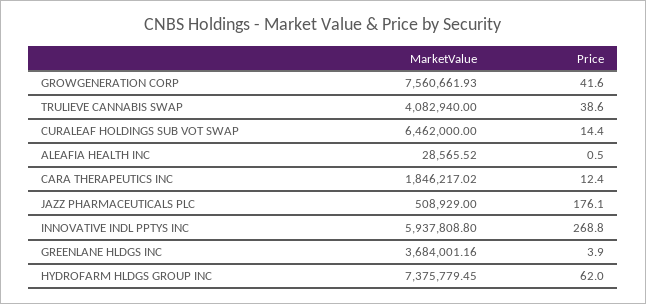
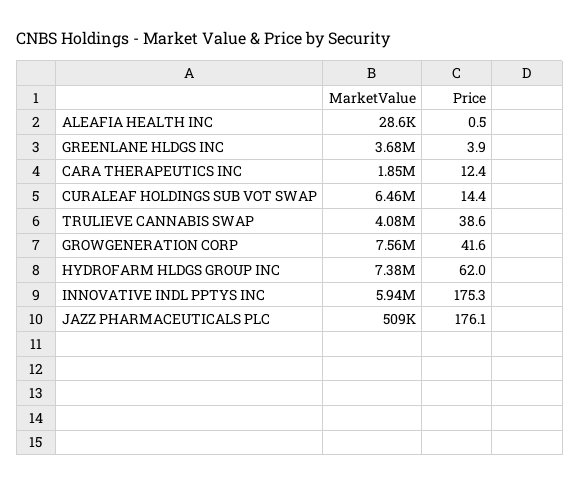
  {
    "MarketValue": {
      "GROWGENERATION CORP": 7560661.93,
      "TRULIEVE CANNABIS SWAP": 4082940,
      "CURALEAF HOLDINGS SUB VOT SWAP": 6462000,
      "ALEAFIA HEALTH INC": 28565.52,
      "CARA THERAPEUTICS INC": 1846217.02,
      "JAZZ PHARMACEUTICALS PLC": 508929,
      "INNOVATIVE INDL PPTYS INC": 5937808.8,
      "GREENLANE HLDGS INC": 3684001.16,
      "HYDROFARM HLDGS GROUP INC": 7375779.45
    },
    "Price": {
      "GROWGENERATION CORP": 41.6,
      "TRULIEVE CANNABIS SWAP": 38.6,
      "CURALEAF HOLDINGS SUB VOT SWAP": 14.4,
      "ALEAFIA HEALTH INC": 0.5,
      "CARA THERAPEUTICS INC": 12.4,
      "JAZZ PHARMACEUTICALS PLC": 176.1,
-     "INNOVATIVE INDL PPTYS INC": 268.8,
+     "INNOVATIVE INDL PPTYS INC": 175.3,
      "GREENLANE HLDGS INC": 3.9,
      "HYDROFARM HLDGS GROUP INC": 62
    }
  }

